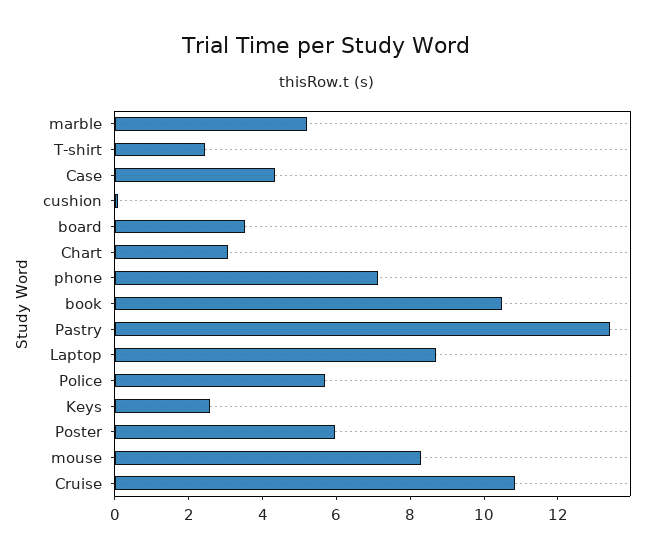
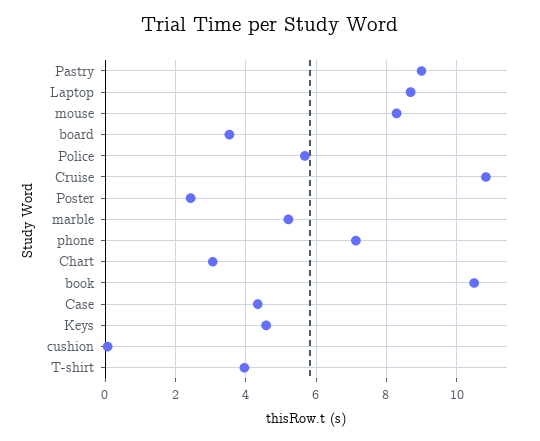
  {
    "marble": 5.2,
-   "T-shirt": 2.5,
+   "T-shirt": 4,
    "Case": 4.4,
    "cushion": 0,
    "board": 3.6,
    "Chart": 3,
    "phone": 7.2,
    "book": 10.6,
-   "Pastry": 13.5,
+   "Pastry": 9,
    "Laptop": 8.6,
    "Police": 5.6,
-   "Keys": 2.5,
+   "Keys": 4.6,
-   "Poster": 6,
+   "Poster": 2.4,
    "mouse": 8.2,
    "Cruise": 10.8
  }

